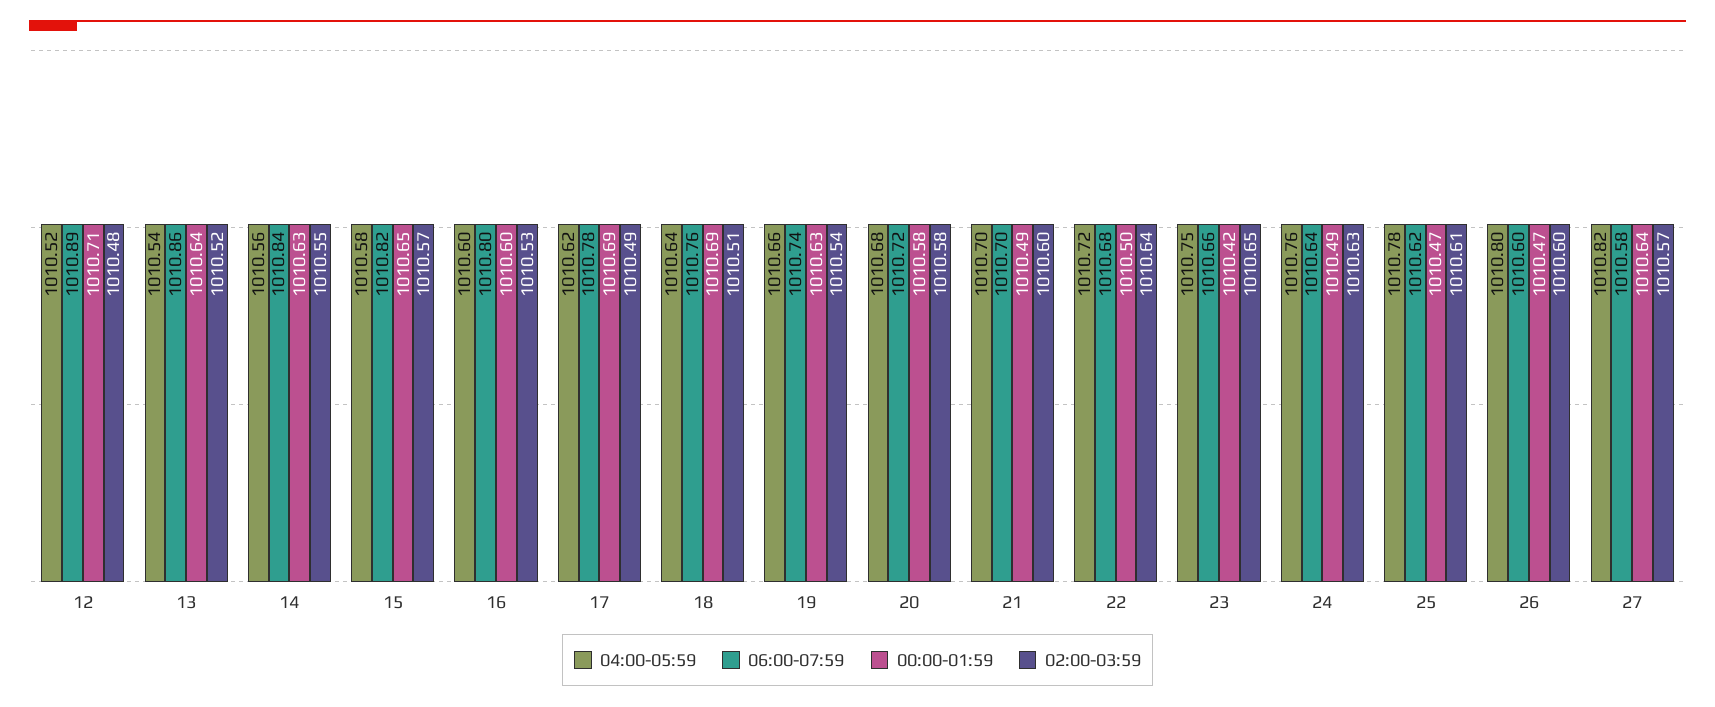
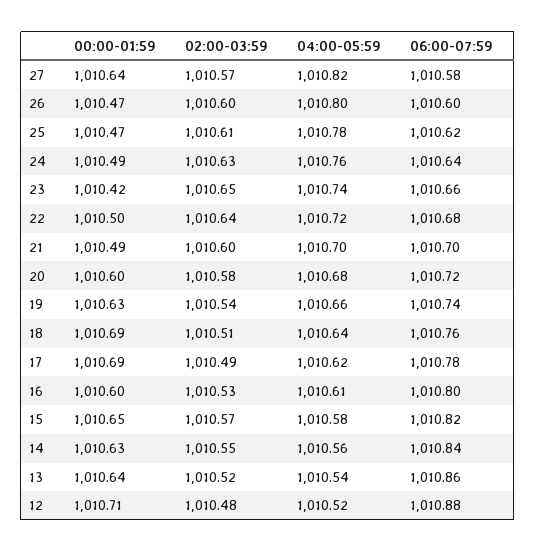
  {
    "04:00-05:59": {
      "12": 1010.52,
      "13": 1010.54,
      "14": 1010.56,
      "15": 1010.58,
-     "16": 1010.6,
+     "16": 1010.61,
      "17": 1010.62,
      "18": 1010.64,
      "19": 1010.66,
      "20": 1010.68,
      "21": 1010.7,
      "22": 1010.72,
-     "23": 1010.75,
+     "23": 1010.74,
      "24": 1010.76,
      "25": 1010.78,
      "26": 1010.8,
      "27": 1010.82
    },
    "06:00-07:59": {
-     "12": 1010.89,
+     "12": 1010.88,
      "13": 1010.86,
      "14": 1010.84,
      "15": 1010.82,
      "16": 1010.8,
      "17": 1010.78,
      "18": 1010.76,
      "19": 1010.74,
      "20": 1010.72,
      "21": 1010.7,
      "22": 1010.68,
      "23": 1010.66,
      "24": 1010.64,
      "25": 1010.62,
      "26": 1010.6,
      "27": 1010.58
    },
    "00:00-01:59": {
      "12": 1010.71,
      "13": 1010.64,
      "14": 1010.63,
      "15": 1010.65,
      "16": 1010.6,
      "17": 1010.69,
      "18": 1010.69,
      "19": 1010.63,
-     "20": 1010.58,
+     "20": 1010.6,
      "21": 1010.49,
      "22": 1010.5,
      "23": 1010.42,
      "24": 1010.49,
      "25": 1010.47,
      "26": 1010.47,
      "27": 1010.64
    },
    "02:00-03:59": {
      "12": 1010.48,
      "13": 1010.52,
      "14": 1010.55,
      "15": 1010.57,
      "16": 1010.53,
      "17": 1010.49,
      "18": 1010.51,
      "19": 1010.54,
      "20": 1010.58,
      "21": 1010.6,
      "22": 1010.64,
      "23": 1010.65,
      "24": 1010.63,
      "25": 1010.61,
      "26": 1010.6,
      "27": 1010.57
    }
  }

